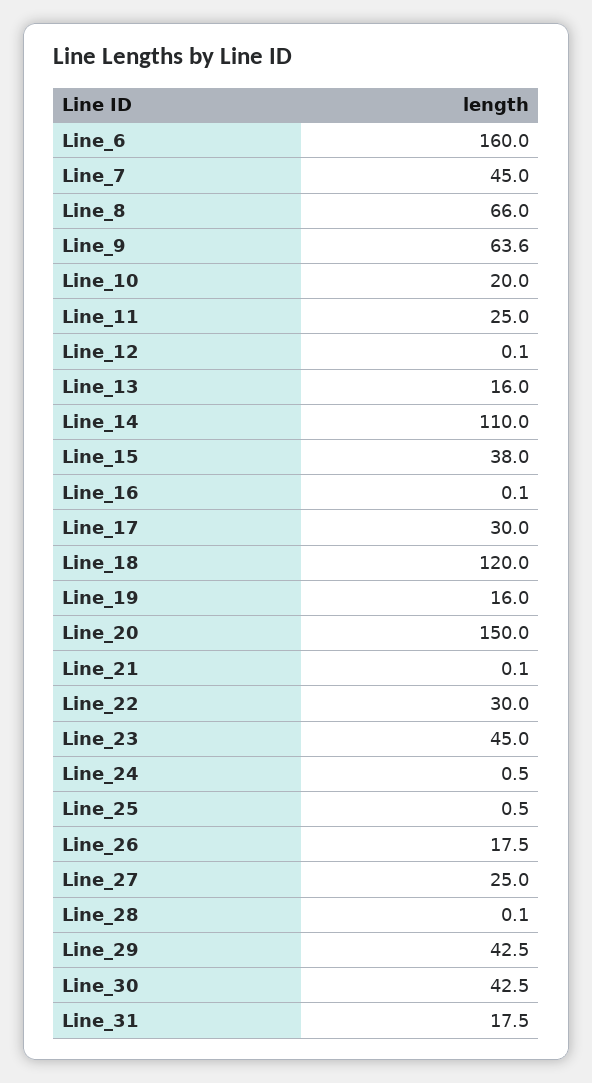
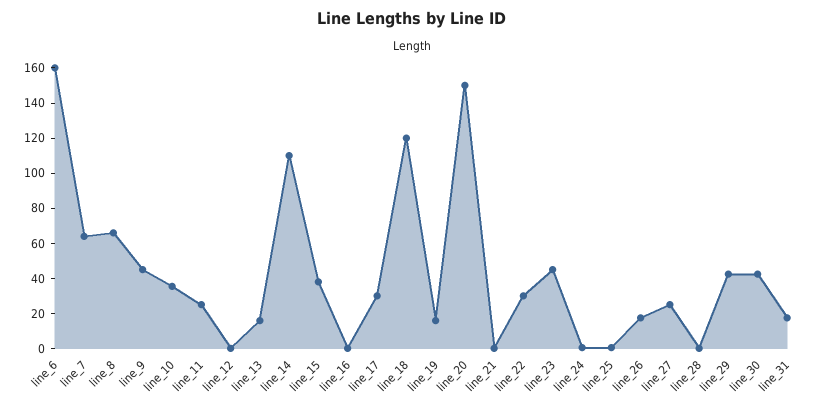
  {
    "Line_6": 160,
-   "Line_7": 45,
+   "Line_7": 65,
    "Line_8": 66,
-   "Line_9": 63.6,
+   "Line_9": 45,
-   "Line_10": 20,
+   "Line_10": 35,
    "Line_11": 25,
    "Line_12": 0.1,
    "Line_13": 16,
    "Line_14": 110,
    "Line_15": 38,
    "Line_16": 0.1,
    "Line_17": 30,
    "Line_18": 120,
    "Line_19": 16,
    "Line_20": 150,
    "Line_21": 0.1,
    "Line_22": 30,
    "Line_23": 45,
    "Line_24": 0.5,
    "Line_25": 0.5,
    "Line_26": 17.5,
    "Line_27": 25,
    "Line_28": 0.1,
    "Line_29": 42.5,
    "Line_30": 42.5,
    "Line_31": 17.5
  }

